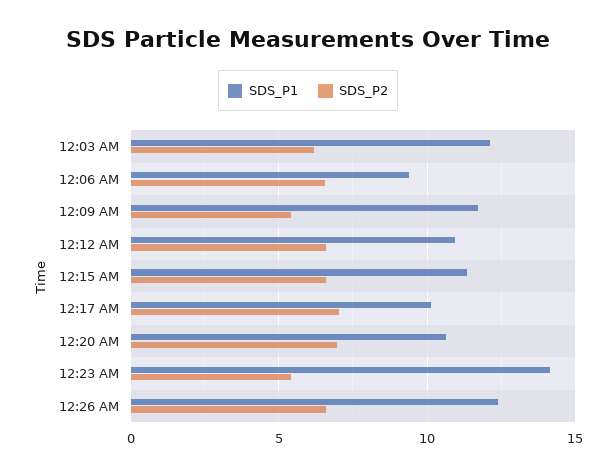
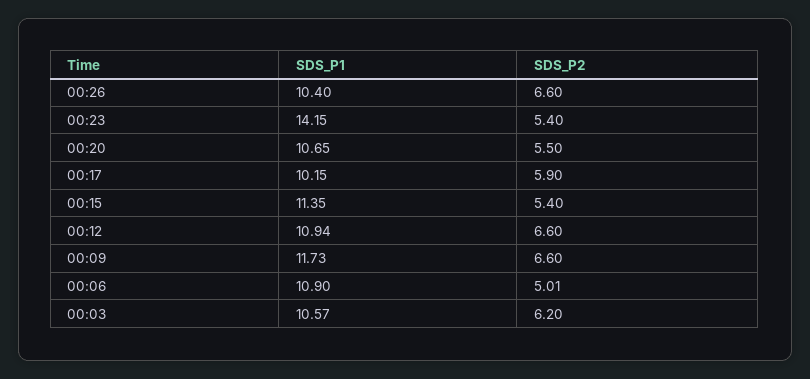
  {
    "SDS_P1": {
-     "12:03 AM": 12,
+     "12:03 AM": 10.57,
-     "12:06 AM": 9.5,
+     "12:06 AM": 10.9,
      "12:09 AM": 11.73,
      "12:12 AM": 10.94,
      "12:15 AM": 11.35,
      "12:17 AM": 10.15,
      "12:20 AM": 10.65,
      "12:23 AM": 14.15,
-     "12:26 AM": 12.5
+     "12:26 AM": 10.4
    },
    "SDS_P2": {
      "12:03 AM": 6.2,
-     "12:06 AM": 6.5,
+     "12:06 AM": 5.01,
-     "12:09 AM": 5.5,
+     "12:09 AM": 6.6,
      "12:12 AM": 6.6,
-     "12:15 AM": 6.5,
+     "12:15 AM": 5.4,
-     "12:17 AM": 7,
+     "12:17 AM": 5.9,
-     "12:20 AM": 7,
+     "12:20 AM": 5.5,
      "12:23 AM": 5.4,
      "12:26 AM": 6.6
    }
  }

